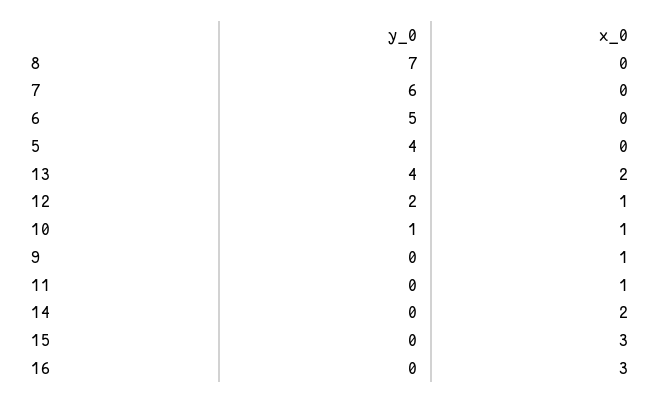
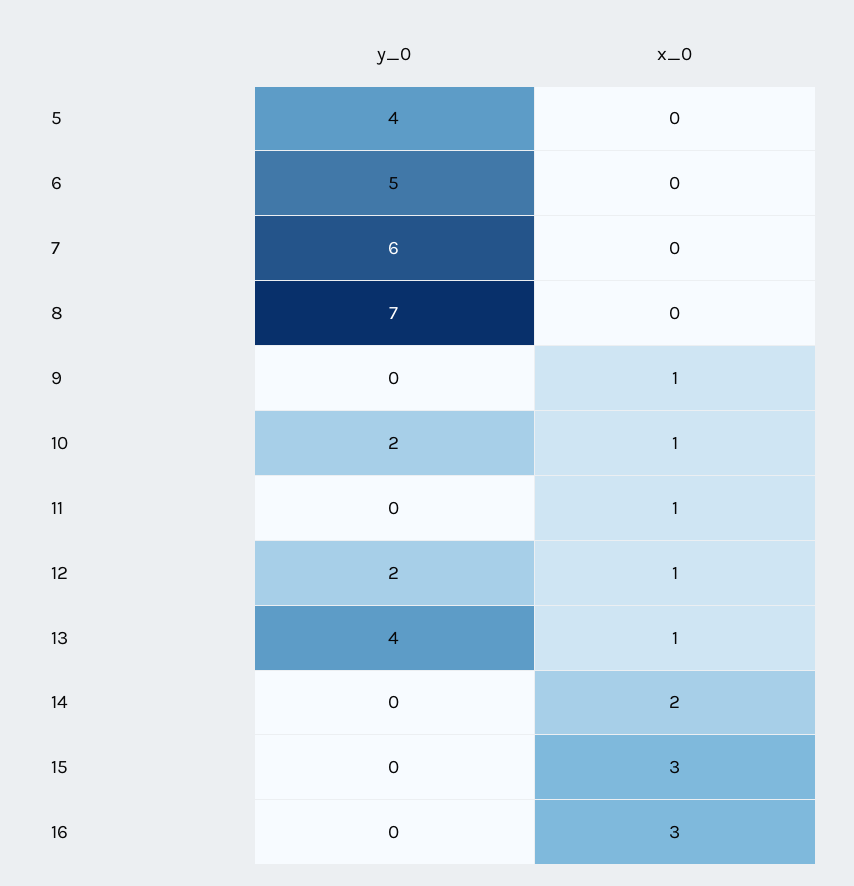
  {
    "y_0": {
      "8": 7,
      "7": 6,
      "6": 5,
      "5": 4,
      "13": 4,
      "12": 2,
-     "10": 1,
+     "10": 2,
      "9": 0,
      "11": 0,
      "14": 0,
      "15": 0,
      "16": 0
    },
    "x_0": {
      "8": 0,
      "7": 0,
      "6": 0,
      "5": 0,
-     "13": 2,
+     "13": 1,
      "12": 1,
      "10": 1,
      "9": 1,
      "11": 1,
      "14": 2,
      "15": 3,
      "16": 3
    }
  }

